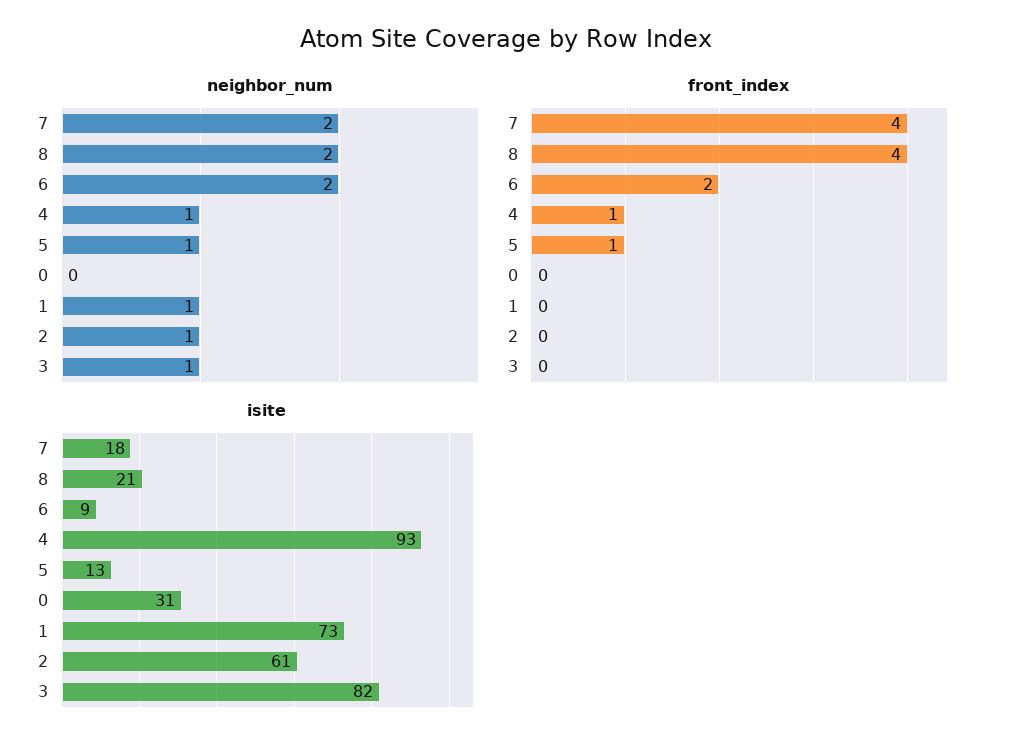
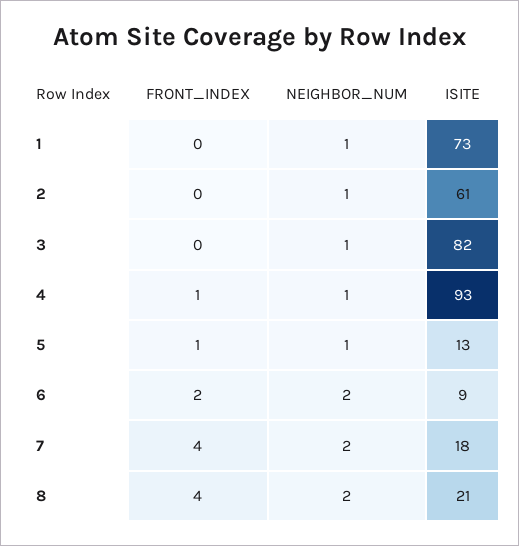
  {
    "neighbor_num": {
      "7": 2,
      "8": 2,
      "6": 2,
      "4": 1,
      "5": 1,
-     "0": 0,
      "1": 1,
      "2": 1,
      "3": 1
    },
    "front_index": {
      "7": 4,
      "8": 4,
      "6": 2,
      "4": 1,
      "5": 1,
-     "0": 0,
      "1": 0,
      "2": 0,
      "3": 0
    },
    "isite": {
      "7": 18,
      "8": 21,
      "6": 9,
      "4": 93,
      "5": 13,
-     "0": 31,
      "1": 73,
      "2": 61,
      "3": 82
    }
  }

